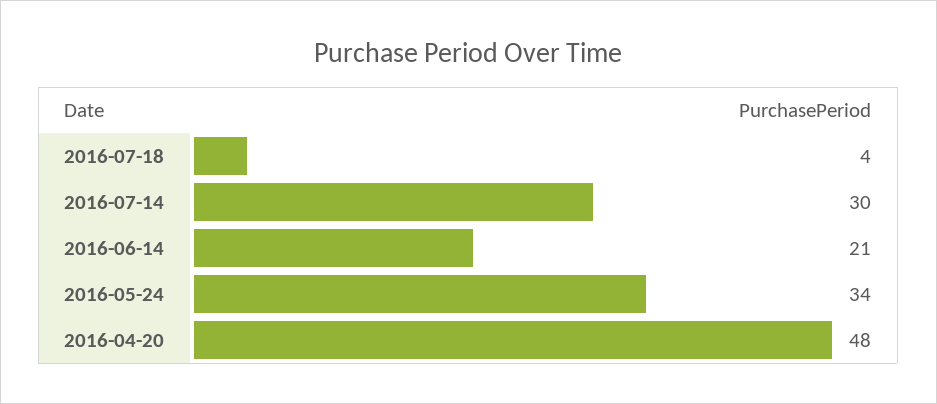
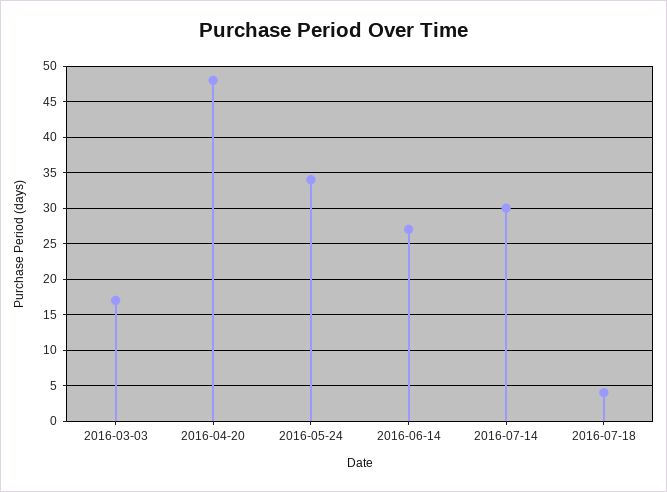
  {
    "2016-07-18": 4,
    "2016-07-14": 30,
-   "2016-06-14": 21,
+   "2016-06-14": 27,
    "2016-05-24": 34,
-   "2016-04-20": 48
+   "2016-04-20": 48,
+   "2016-03-03": 17
  }

